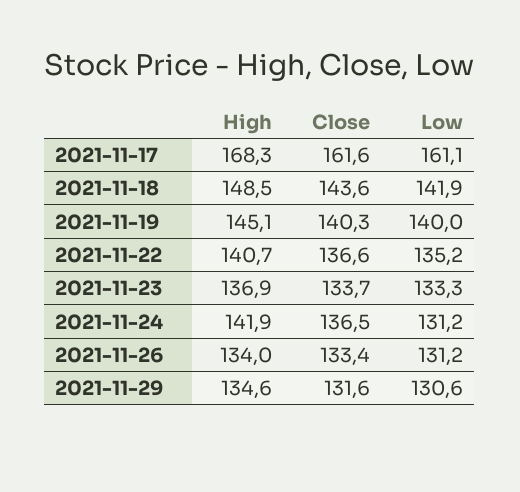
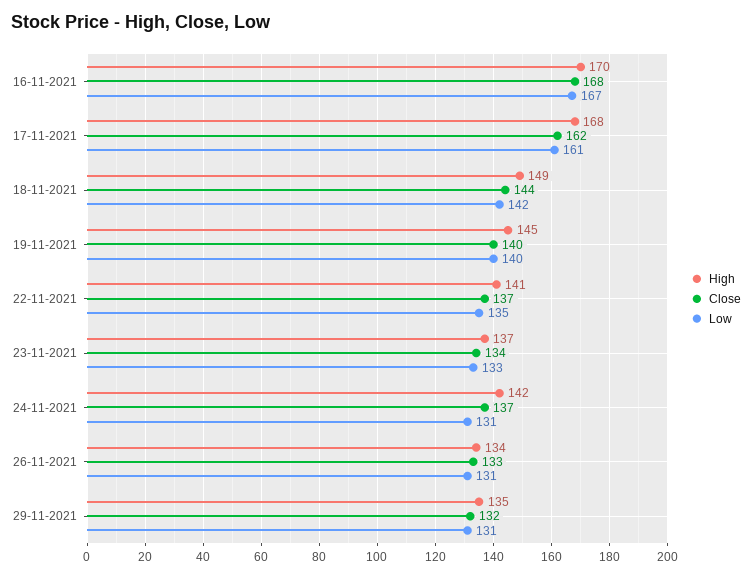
  {
    "High": {
      "2021-11-17": 168.3,
      "2021-11-18": 148.5,
      "2021-11-19": 145.1,
      "2021-11-22": 140.7,
      "2021-11-23": 136.9,
      "2021-11-24": 141.9,
      "2021-11-26": 134,
-     "2021-11-29": 134.6
+     "2021-11-29": 134.6,
+     "16-11-2021": 170
    },
    "Close": {
      "2021-11-17": 161.6,
      "2021-11-18": 143.6,
      "2021-11-19": 140.3,
      "2021-11-22": 136.6,
      "2021-11-23": 133.7,
      "2021-11-24": 136.5,
      "2021-11-26": 133.4,
-     "2021-11-29": 131.6
+     "2021-11-29": 131.6,
+     "16-11-2021": 168
    },
    "Low": {
      "2021-11-17": 161.1,
      "2021-11-18": 141.9,
      "2021-11-19": 140,
      "2021-11-22": 135.2,
      "2021-11-23": 133.3,
      "2021-11-24": 131.2,
      "2021-11-26": 131.2,
-     "2021-11-29": 130.6
+     "2021-11-29": 130.6,
+     "16-11-2021": 167
    }
  }

